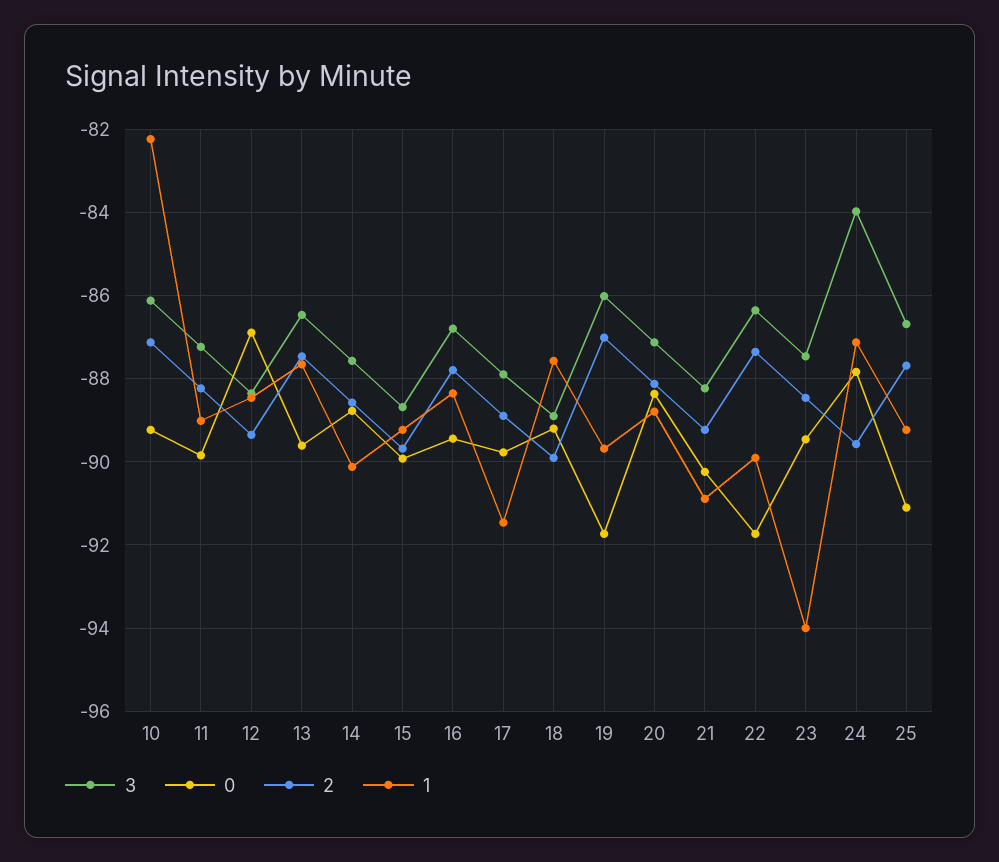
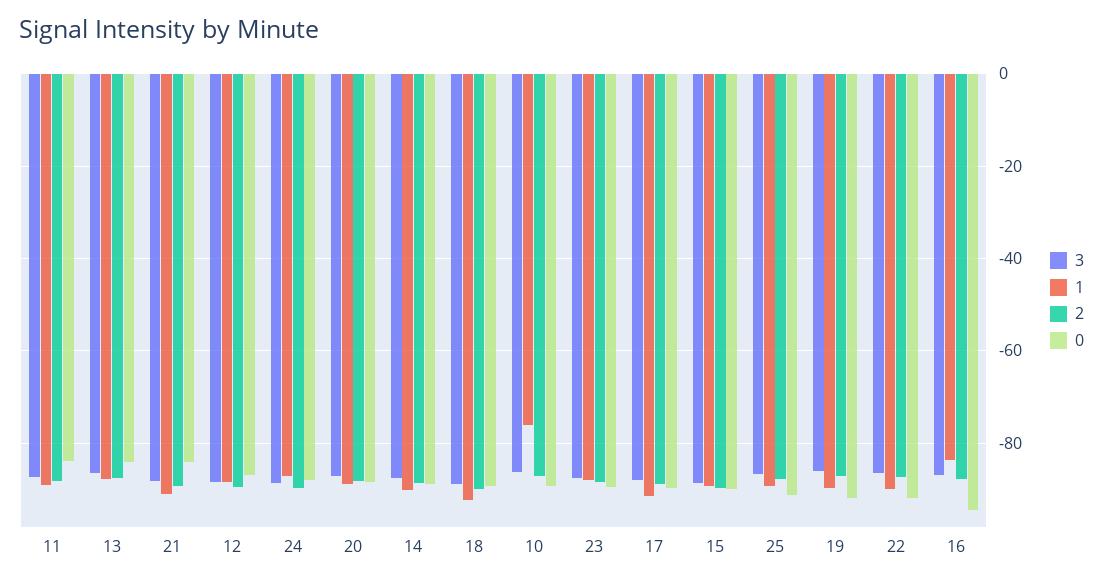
  {
    "3": {
      "10": -86.2,
      "11": -87.2,
      "12": -88.4,
      "13": -86.4,
      "14": -87.6,
      "15": -88.6,
      "16": -86.8,
      "17": -87.8,
      "18": -89,
      "19": -86,
      "20": -87.2,
      "21": -88.2,
      "22": -86.4,
      "23": -87.4,
-     "24": -84,
+     "24": -88,
      "25": -86.6
    },
    "0": {
      "10": -89.2,
-     "11": -89.8,
+     "11": -84,
      "12": -86.8,
-     "13": -89.6,
+     "13": -84,
      "14": -88.8,
      "15": -90,
-     "16": -89.4,
+     "16": -94,
      "17": -89.8,
      "18": -89.2,
      "19": -91.8,
      "20": -88.4,
-     "21": -90.2,
+     "21": -84,
      "22": -91.8,
      "23": -89.4,
      "24": -87.8,
      "25": -91.2
    },
    "2": {
      "10": -87.2,
      "11": -88.2,
      "12": -89.4,
      "13": -87.4,
      "14": -88.6,
      "15": -89.6,
      "16": -87.8,
      "17": -88.8,
      "18": -90,
      "19": -87,
      "20": -88.2,
      "21": -89.2,
      "22": -87.4,
      "23": -88.4,
      "24": -89.6,
      "25": -87.6
    },
    "1": {
-     "10": -82.2,
+     "10": -76,
      "11": -89,
      "12": -88.4,
      "13": -87.6,
      "14": -90.2,
      "15": -89.2,
-     "16": -88.4,
+     "16": -84,
      "17": -91.4,
-     "18": -87.6,
+     "18": -92,
      "19": -89.6,
      "20": -88.8,
      "21": -90.8,
      "22": -90,
-     "23": -94,
+     "23": -88,
      "24": -87.2,
      "25": -89.2
    }
  }

